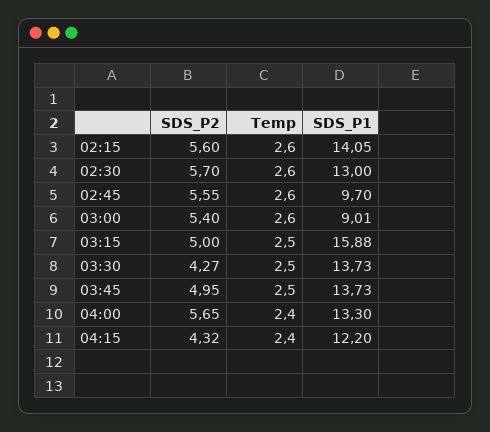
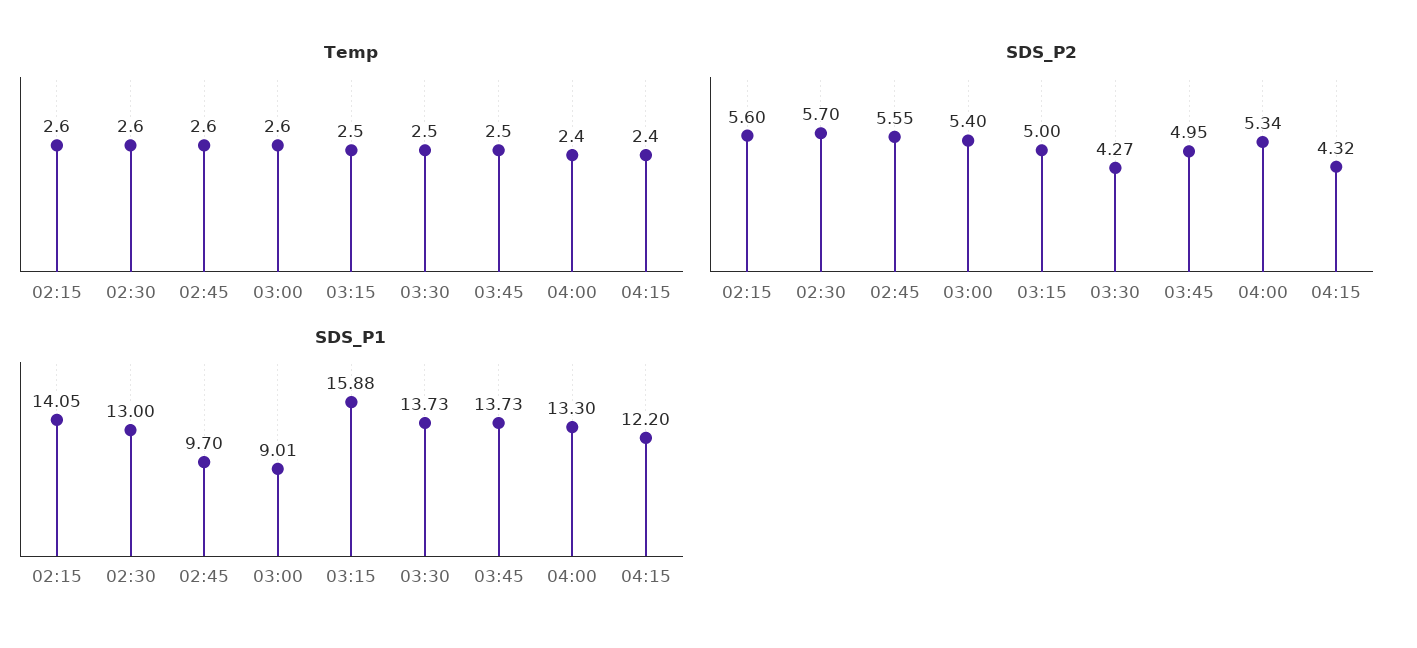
  {
    "SDS_P2": {
      "02:15": 5.6,
      "02:30": 5.7,
      "02:45": 5.55,
      "03:00": 5.4,
      "03:15": 5,
      "03:30": 4.27,
      "03:45": 4.95,
-     "04:00": 5.65,
+     "04:00": 5.34,
      "04:15": 4.32
    },
    "Temp": {
      "02:15": 2.6,
      "02:30": 2.6,
      "02:45": 2.6,
      "03:00": 2.6,
      "03:15": 2.5,
      "03:30": 2.5,
      "03:45": 2.5,
      "04:00": 2.4,
      "04:15": 2.4
    },
    "SDS_P1": {
      "02:15": 14.05,
      "02:30": 13,
      "02:45": 9.7,
      "03:00": 9.01,
      "03:15": 15.88,
      "03:30": 13.73,
      "03:45": 13.73,
      "04:00": 13.3,
      "04:15": 12.2
    }
  }

